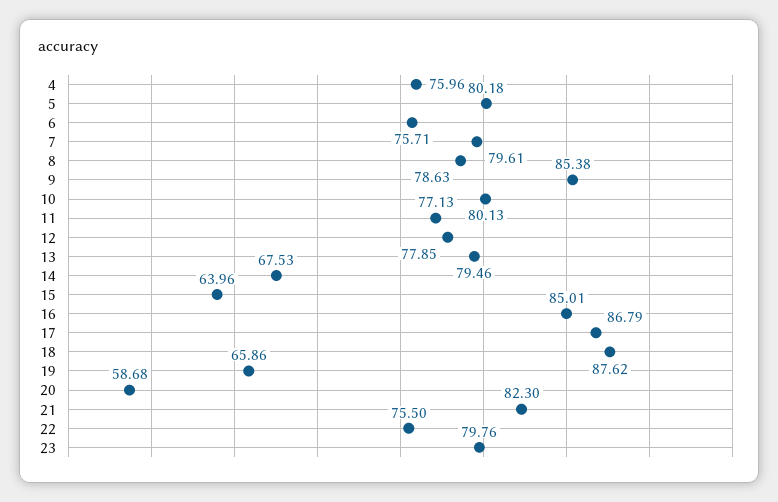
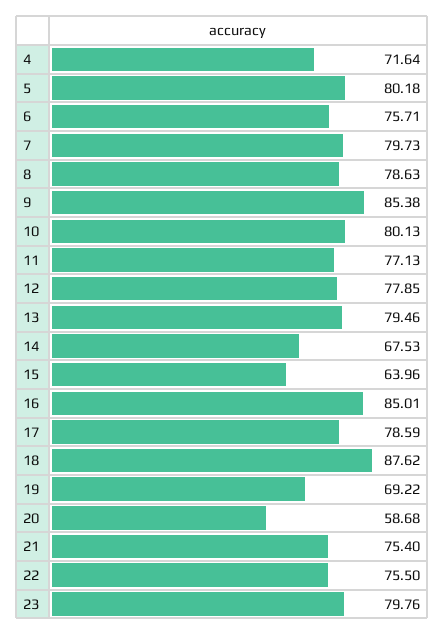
  {
-   "4": 75.96,
+   "4": 71.64,
    "5": 80.18,
    "6": 75.71,
-   "7": 79.61,
+   "7": 79.73,
    "8": 78.63,
    "9": 85.38,
    "10": 80.13,
    "11": 77.13,
    "12": 77.85,
    "13": 79.46,
    "14": 67.53,
    "15": 63.96,
    "16": 85.01,
-   "17": 86.79,
+   "17": 78.59,
    "18": 87.62,
-   "19": 65.86,
+   "19": 69.22,
    "20": 58.68,
-   "21": 82.3,
+   "21": 75.4,
    "22": 75.5,
    "23": 79.76
  }

